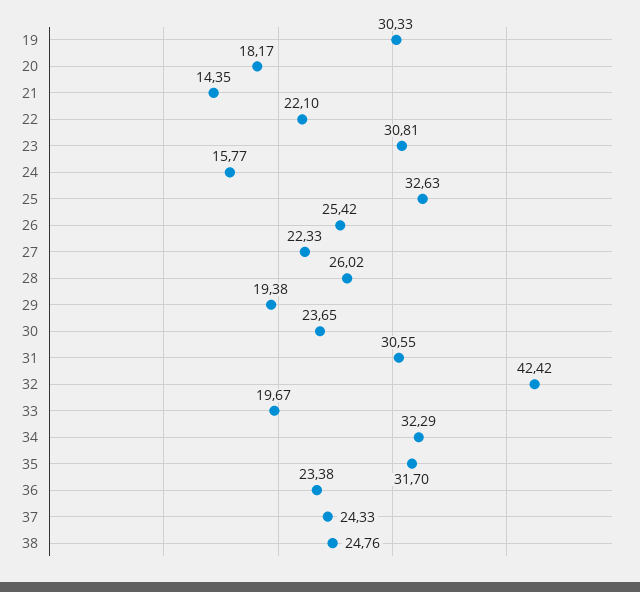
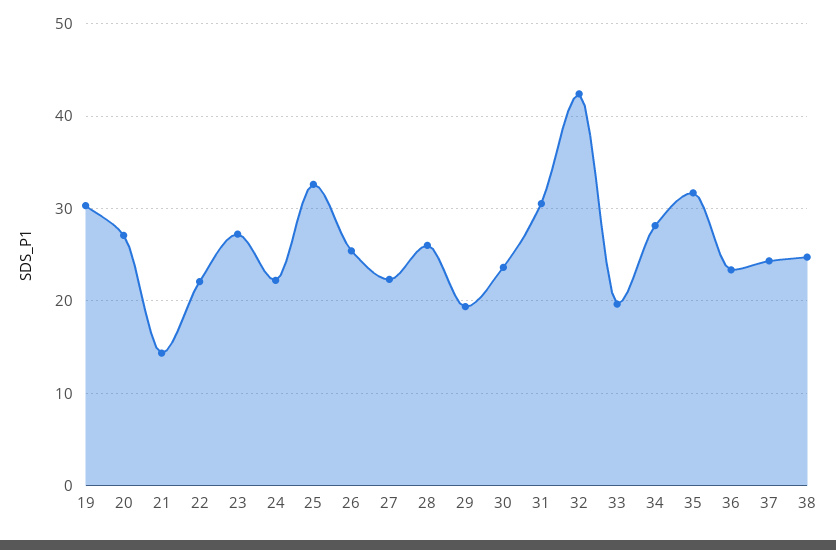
  {
    "19": 30.33,
-   "20": 18.17,
+   "20": 27,
    "21": 14.35,
    "22": 22.1,
-   "23": 30.81,
+   "23": 27,
-   "24": 15.77,
+   "24": 22,
    "25": 32.63,
    "26": 25.42,
    "27": 22.33,
    "28": 26.02,
    "29": 19.38,
    "30": 23.65,
    "31": 30.55,
    "32": 42.42,
    "33": 19.67,
-   "34": 32.29,
+   "34": 28,
    "35": 31.7,
    "36": 23.38,
    "37": 24.33,
    "38": 24.76
  }

